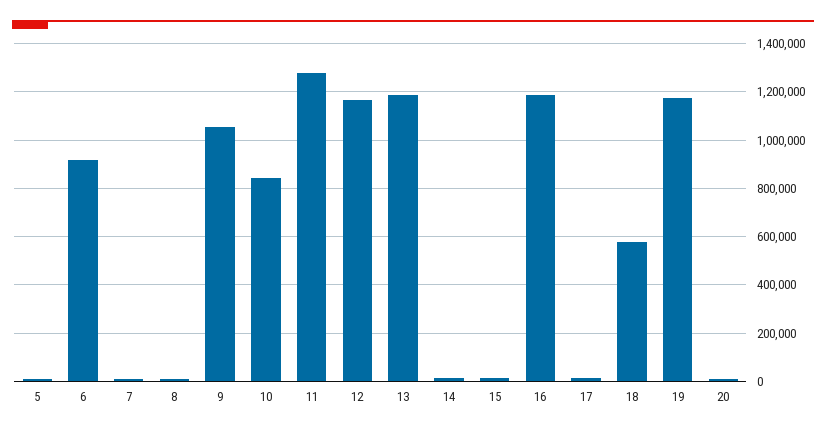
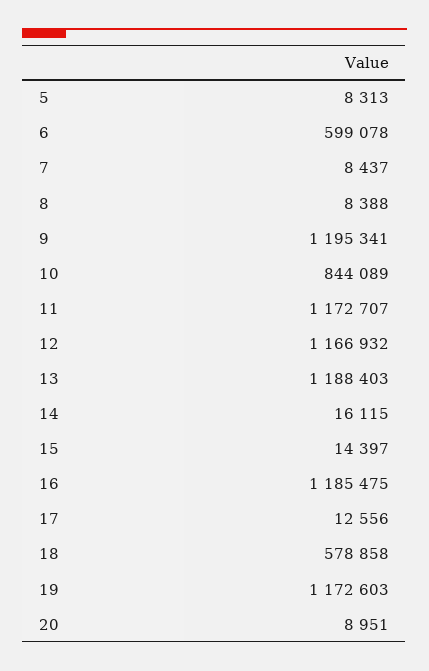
  {
    "5": 8313,
-   "6": 925000,
+   "6": 599078,
    "7": 8437,
    "8": 8388,
-   "9": 1050000,
+   "9": 1195341,
    "10": 844089,
-   "11": 1275000,
+   "11": 1172707,
    "12": 1166932,
    "13": 1188403,
    "14": 16115,
    "15": 14397,
    "16": 1185475,
    "17": 12556,
    "18": 578858,
    "19": 1172603,
    "20": 8951
  }

